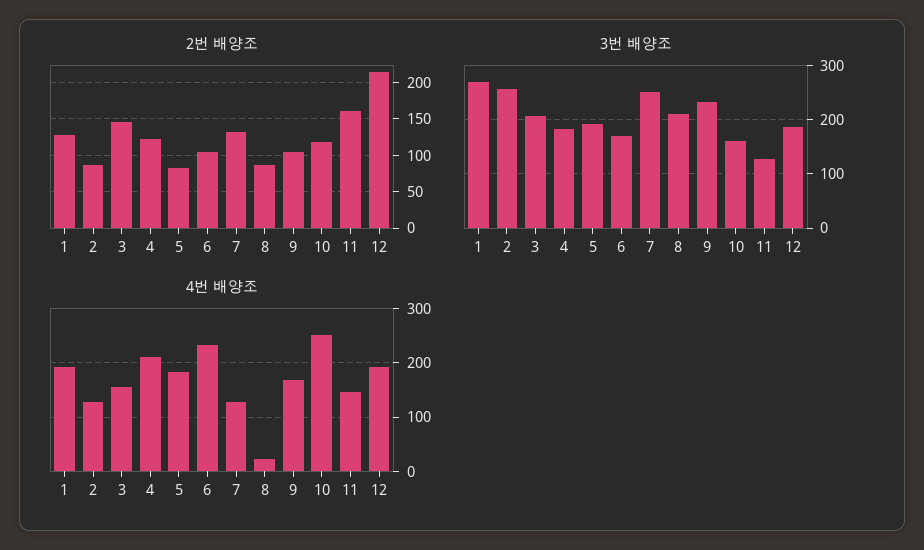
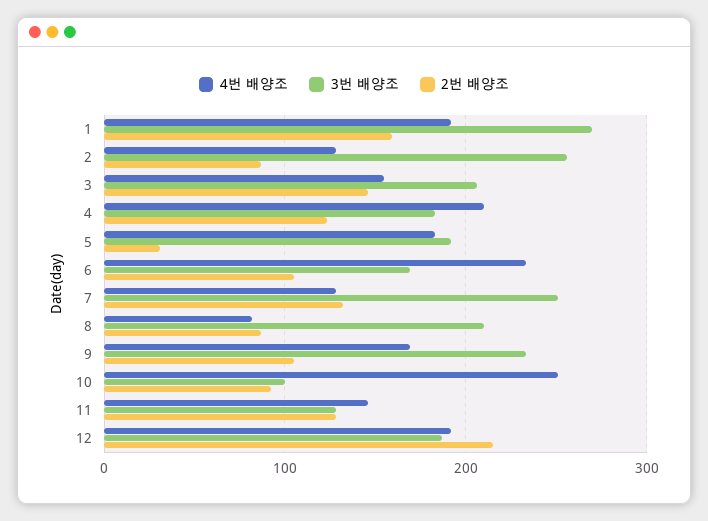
  {
    "2번 배양조": {
-     "1": 130,
+     "1": 160,
      "2": 90,
      "3": 150,
      "4": 120,
-     "5": 80,
+     "5": 30,
      "6": 110,
      "7": 130,
      "8": 90,
      "9": 110,
-     "10": 120,
+     "10": 90,
-     "11": 160,
+     "11": 130,
      "12": 220
    },
    "3번 배양조": {
      "1": 270,
      "2": 260,
      "3": 210,
      "4": 180,
      "5": 190,
      "6": 170,
      "7": 250,
      "8": 210,
      "9": 230,
-     "10": 160,
+     "10": 100,
      "11": 130,
      "12": 190
    },
    "4번 배양조": {
      "1": 190,
      "2": 130,
      "3": 160,
      "4": 210,
      "5": 180,
      "6": 230,
      "7": 130,
-     "8": 20,
+     "8": 80,
      "9": 170,
      "10": 250,
      "11": 150,
      "12": 190
    }
  }

